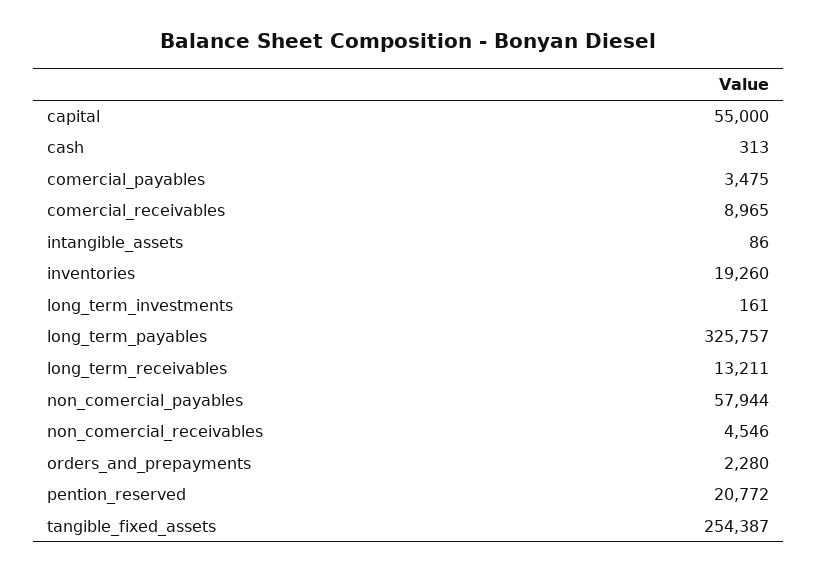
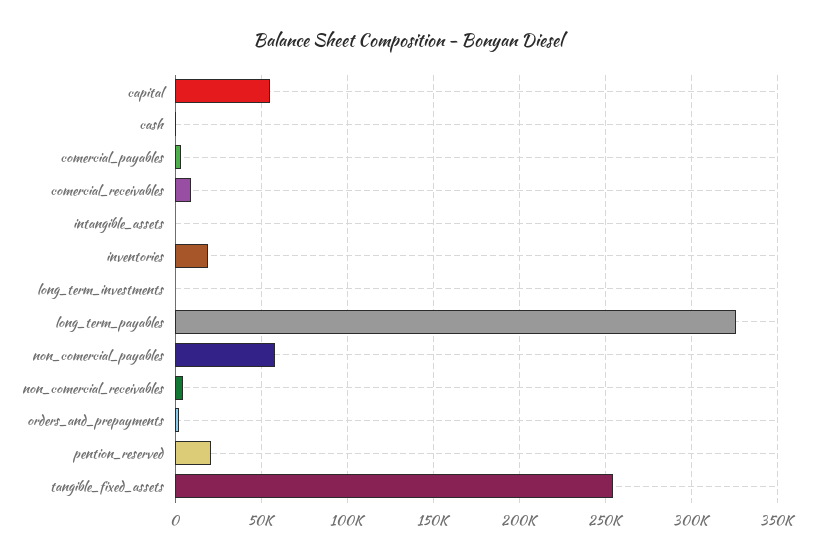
  {
    "capital": 55000,
    "cash": 313,
    "comercial_payables": 3475,
    "comercial_receivables": 8965,
    "intangible_assets": 86,
    "inventories": 19260,
    "long_term_investments": 161,
    "long_term_payables": 325757,
-   "long_term_receivables": 13211,
    "non_comercial_payables": 57944,
    "non_comercial_receivables": 4546,
    "orders_and_prepayments": 2280,
    "pention_reserved": 20772,
    "tangible_fixed_assets": 254387
  }

